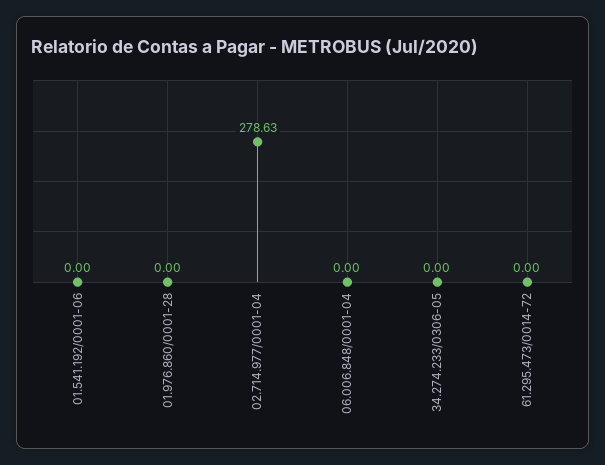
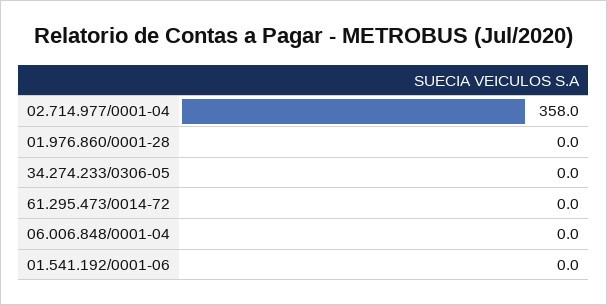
  {
    "01.541.192/0001-06": 0,
    "01.976.860/0001-28": 0,
-   "02.714.977/0001-04": 278.63,
+   "02.714.977/0001-04": 358,
    "06.006.848/0001-04": 0,
    "34.274.233/0306-05": 0,
    "61.295.473/0014-72": 0
  }

